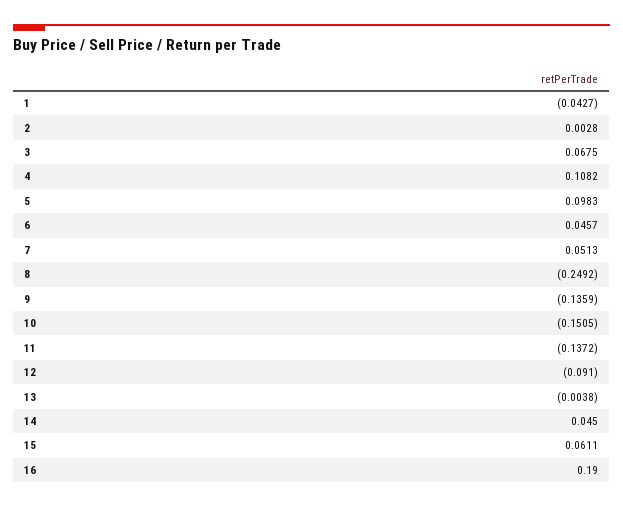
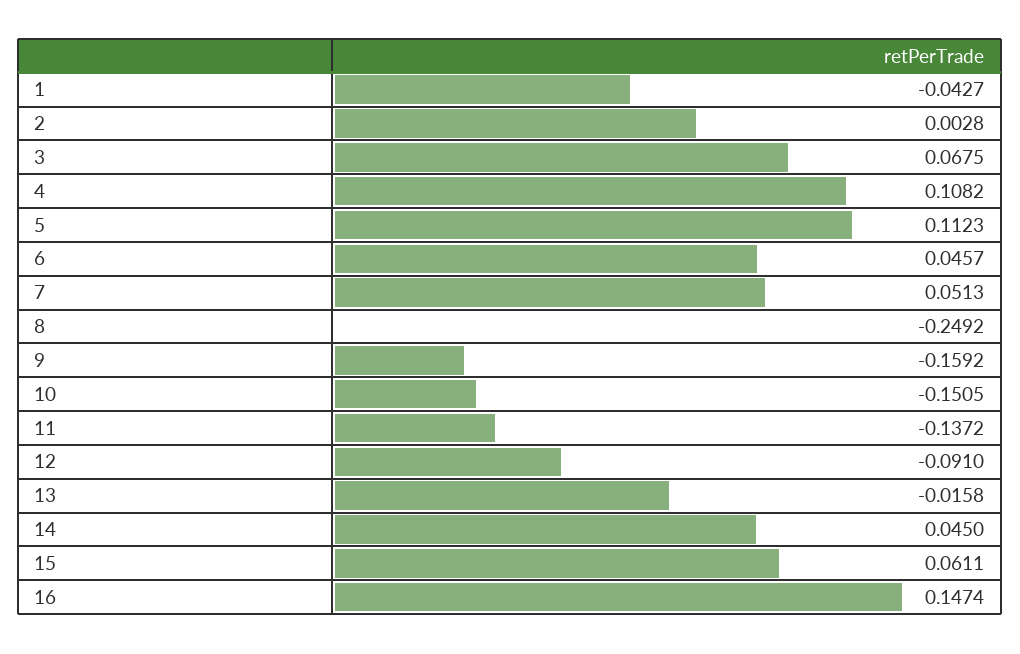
  {
    "1": -0.0427,
    "2": 0.0028,
    "3": 0.0675,
    "4": 0.1082,
-   "5": 0.0983,
+   "5": 0.1123,
    "6": 0.0457,
    "7": 0.0513,
    "8": -0.2492,
-   "9": -0.1359,
+   "9": -0.1592,
    "10": -0.1505,
    "11": -0.1372,
    "12": -0.091,
-   "13": -0.0038,
+   "13": -0.0158,
    "14": 0.045,
    "15": 0.0611,
-   "16": 0.19
+   "16": 0.1474
  }

